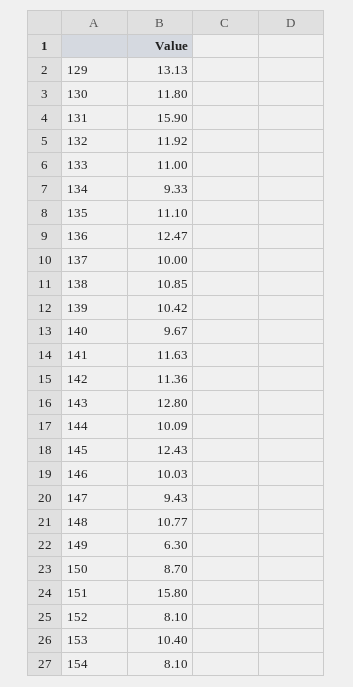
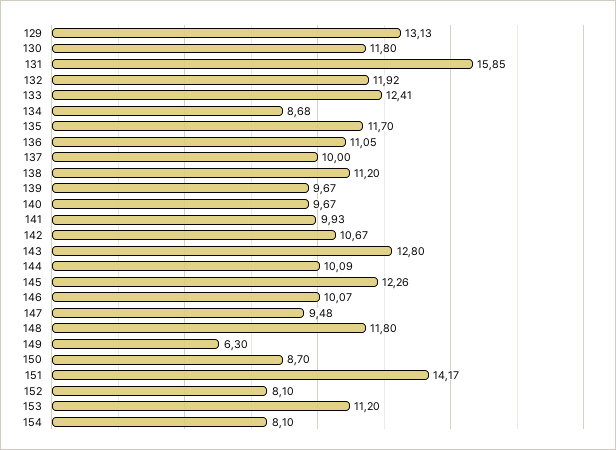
  {
    "129": 13.13,
    "130": 11.8,
-   "131": 15.9,
+   "131": 15.85,
    "132": 11.92,
-   "133": 11,
+   "133": 12.41,
-   "134": 9.33,
+   "134": 8.68,
-   "135": 11.1,
+   "135": 11.7,
-   "136": 12.47,
+   "136": 11.05,
    "137": 10,
-   "138": 10.85,
+   "138": 11.2,
-   "139": 10.42,
+   "139": 9.67,
    "140": 9.67,
-   "141": 11.63,
+   "141": 9.93,
-   "142": 11.36,
+   "142": 10.67,
    "143": 12.8,
    "144": 10.09,
-   "145": 12.43,
+   "145": 12.26,
-   "146": 10.03,
+   "146": 10.07,
-   "147": 9.43,
+   "147": 9.48,
-   "148": 10.77,
+   "148": 11.8,
    "149": 6.3,
    "150": 8.7,
-   "151": 15.8,
+   "151": 14.17,
    "152": 8.1,
-   "153": 10.4,
+   "153": 11.2,
    "154": 8.1
  }

